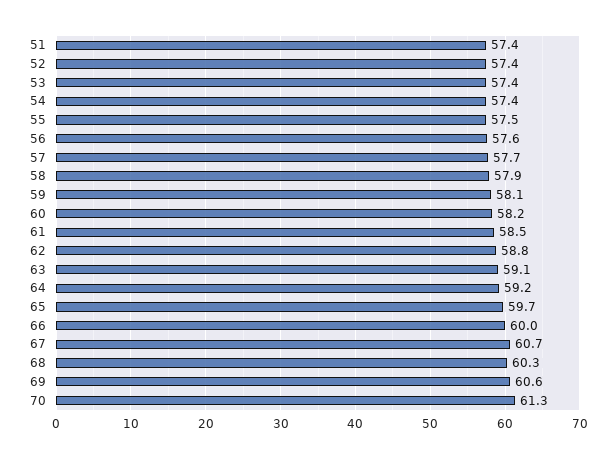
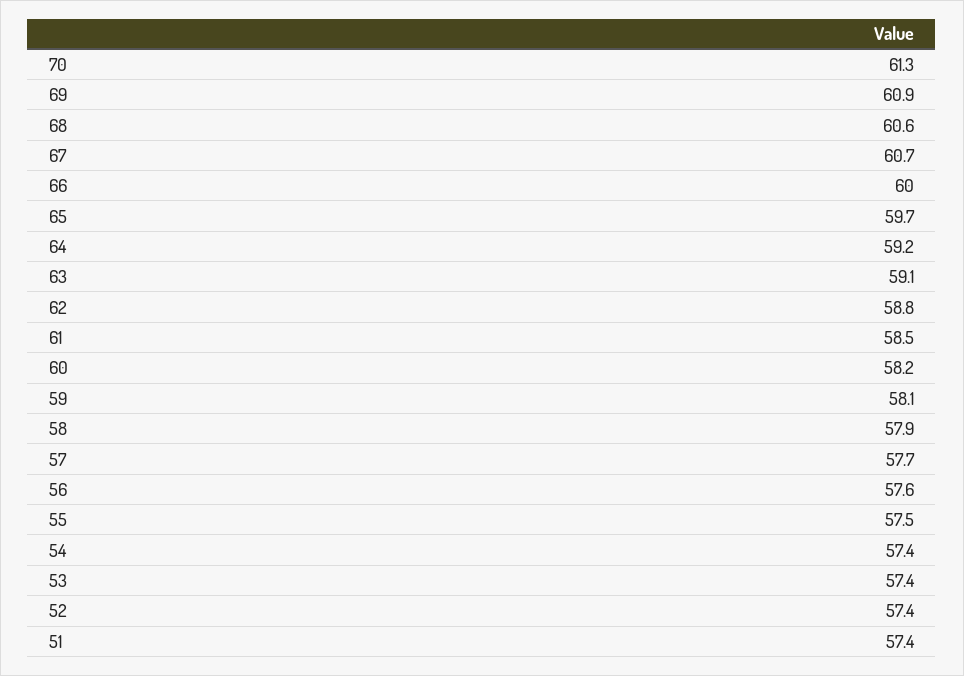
  {
    "51": 57.4,
    "52": 57.4,
    "53": 57.4,
    "54": 57.4,
    "55": 57.5,
    "56": 57.6,
    "57": 57.7,
    "58": 57.9,
    "59": 58.1,
    "60": 58.2,
    "61": 58.5,
    "62": 58.8,
    "63": 59.1,
    "64": 59.2,
    "65": 59.7,
    "66": 60,
    "67": 60.7,
-   "68": 60.3,
+   "68": 60.6,
-   "69": 60.6,
+   "69": 60.9,
    "70": 61.3
  }

